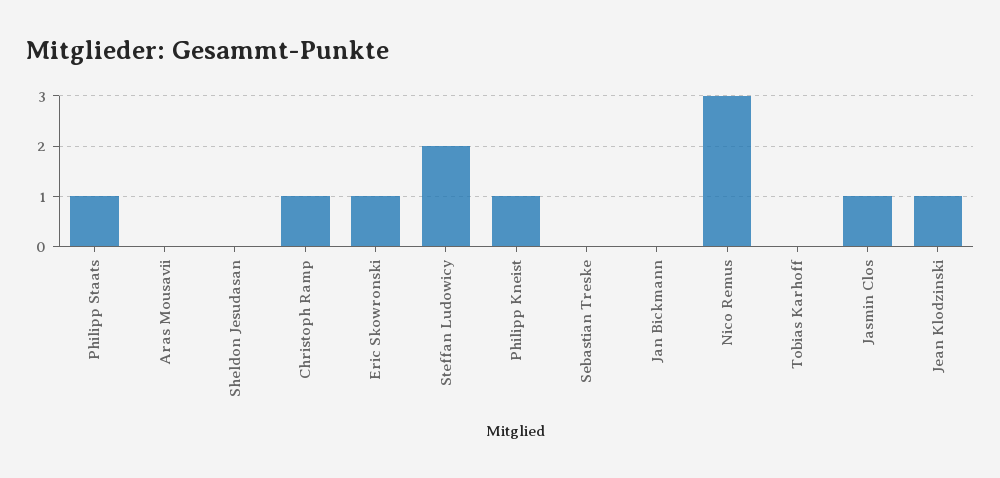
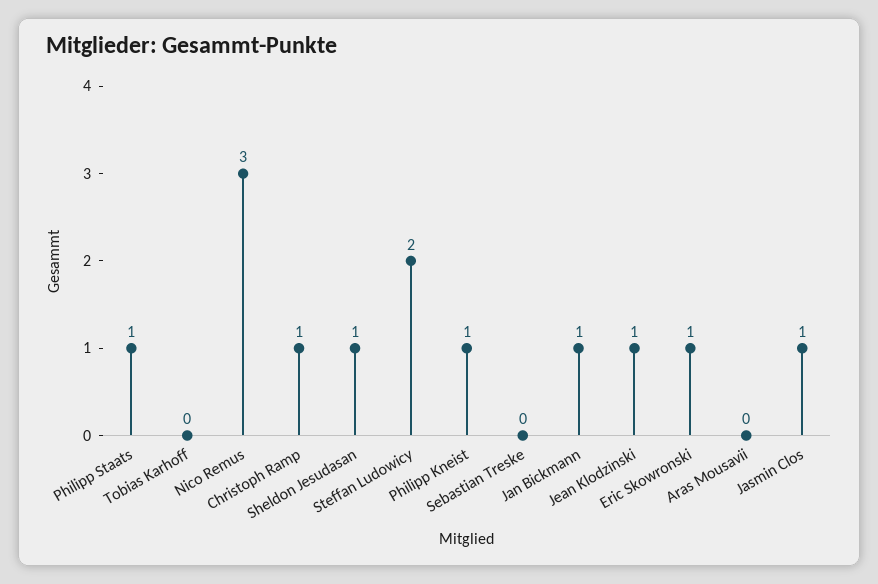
  {
    "Philipp Staats": 1,
    "Aras Mousavii": 0,
-   "Sheldon Jesudasan": 0,
+   "Sheldon Jesudasan": 1,
    "Christoph Ramp": 1,
    "Eric Skowronski": 1,
    "Steffan Ludowicy": 2,
    "Philipp Kneist": 1,
    "Sebastian Treske": 0,
-   "Jan Bickmann": 0,
+   "Jan Bickmann": 1,
    "Nico Remus": 3,
    "Tobias Karhoff": 0,
    "Jasmin Clos": 1,
    "Jean Klodzinski": 1
  }

